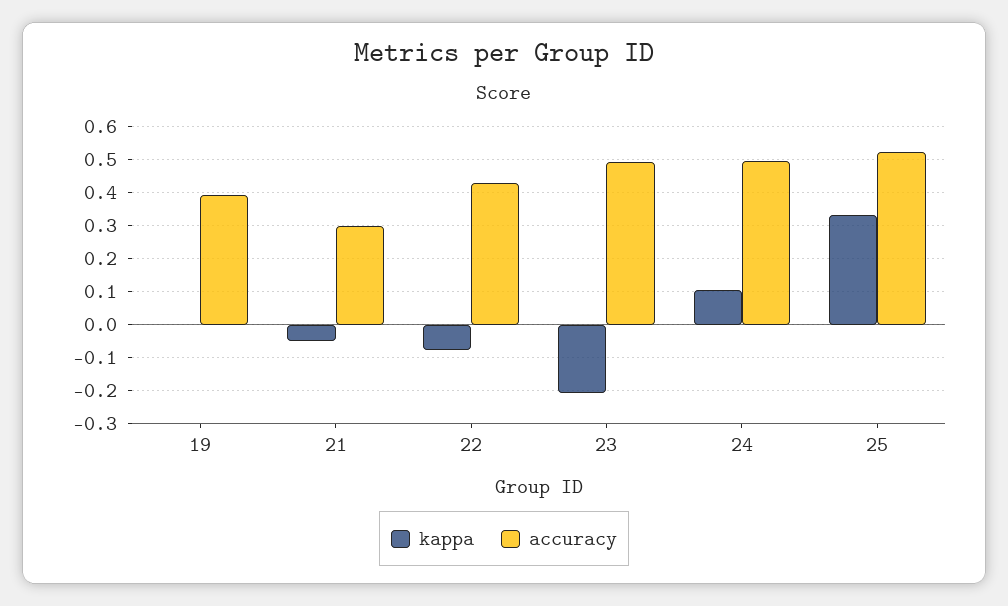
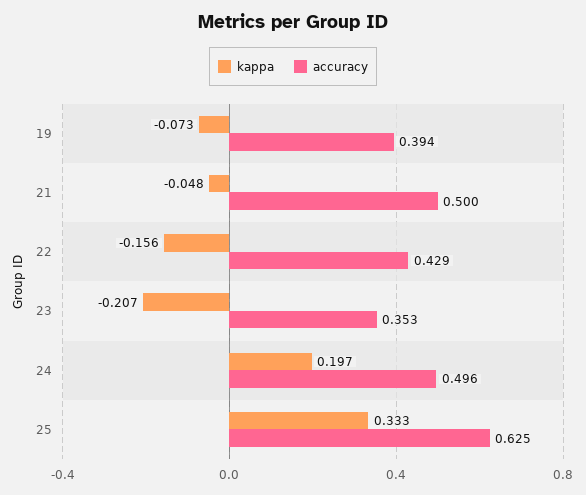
  {
    "kappa": {
-     "19": 0,
+     "19": -0.073,
      "21": -0.048,
-     "22": -0.08,
+     "22": -0.156,
      "23": -0.207,
-     "24": 0.1,
+     "24": 0.197,
      "25": 0.333
    },
    "accuracy": {
      "19": 0.394,
-     "21": 0.3,
+     "21": 0.5,
      "22": 0.429,
-     "23": 0.5,
+     "23": 0.353,
      "24": 0.496,
-     "25": 0.52
+     "25": 0.625
    }
  }

